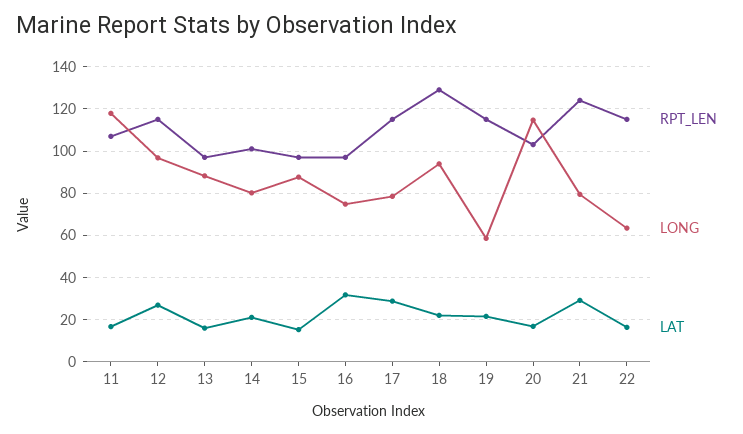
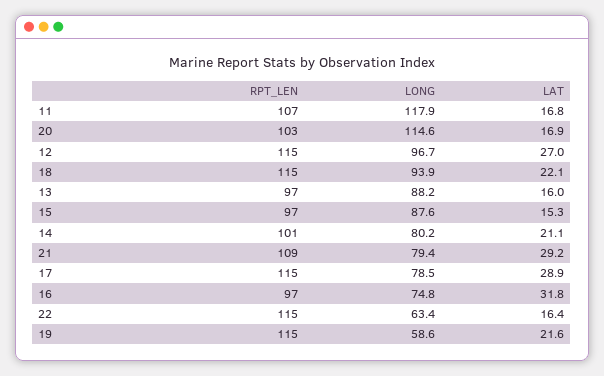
  {
    "RPT_LEN": {
      "11": 107,
      "12": 115,
      "13": 97,
      "14": 101,
      "15": 97,
      "16": 97,
      "17": 115,
-     "18": 130,
+     "18": 115,
      "19": 115,
      "20": 103,
-     "21": 125,
+     "21": 109,
      "22": 115
    },
    "LONG": {
      "11": 117.9,
      "12": 96.7,
      "13": 88.2,
      "14": 80.2,
      "15": 87.6,
      "16": 74.8,
      "17": 78.5,
      "18": 93.9,
      "19": 58.6,
      "20": 114.6,
      "21": 79.4,
      "22": 63.4
    },
    "LAT": {
      "11": 16.8,
      "12": 27,
      "13": 16,
      "14": 21.1,
      "15": 15.3,
      "16": 31.8,
      "17": 28.9,
      "18": 22.1,
      "19": 21.6,
      "20": 16.9,
      "21": 29.2,
      "22": 16.4
    }
  }

